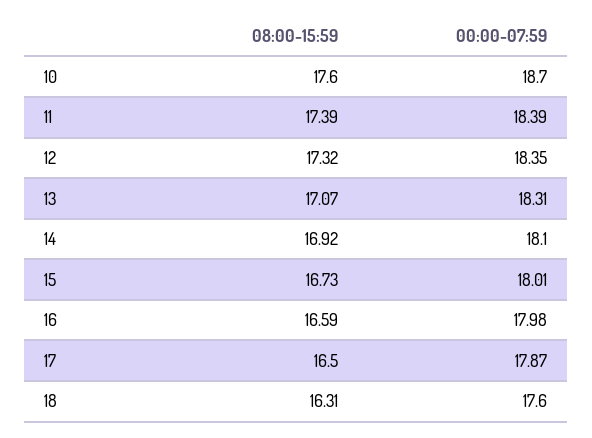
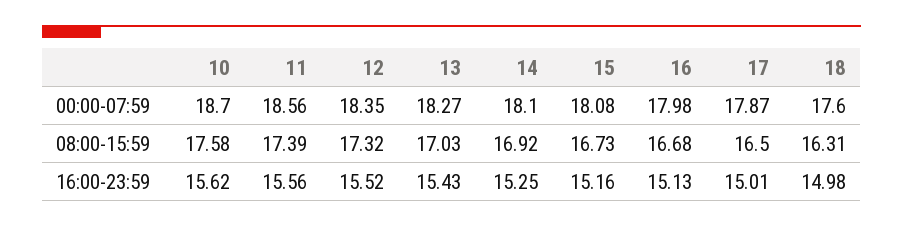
  {
    "08:00-15:59": {
-     "10": 17.6,
+     "10": 17.58,
      "11": 17.39,
      "12": 17.32,
-     "13": 17.07,
+     "13": 17.03,
      "14": 16.92,
      "15": 16.73,
-     "16": 16.59,
+     "16": 16.68,
      "17": 16.5,
      "18": 16.31
    },
    "00:00-07:59": {
      "10": 18.7,
-     "11": 18.39,
+     "11": 18.56,
      "12": 18.35,
-     "13": 18.31,
+     "13": 18.27,
      "14": 18.1,
-     "15": 18.01,
+     "15": 18.08,
      "16": 17.98,
      "17": 17.87,
      "18": 17.6
-   }
+   },
+   "16:00-23:59": {
+     "10": 15.62,
+     "11": 15.56,
+     "12": 15.52,
+     "13": 15.43,
+     "14": 15.25,
+     "15": 15.16,
+     "16": 15.13,
+     "17": 15.01,
+     "18": 14.98
+   }
  }

